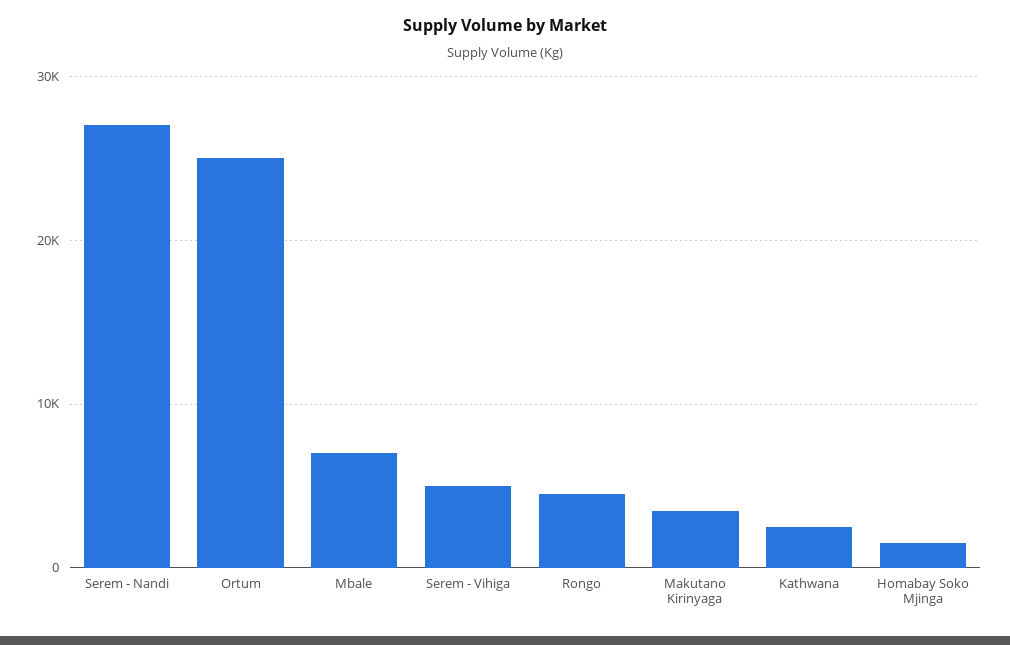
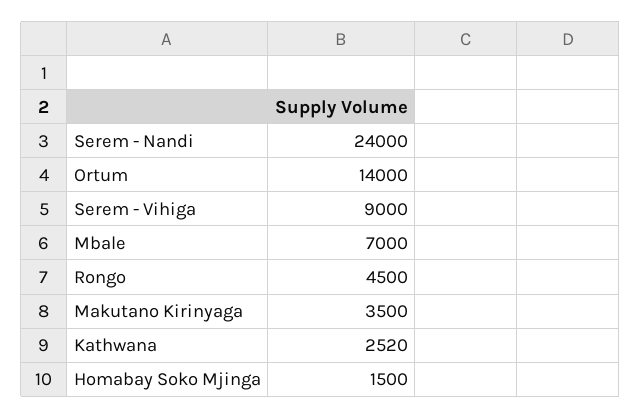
  {
-   "Serem - Nandi": 27000,
+   "Serem - Nandi": 24000,
-   "Ortum": 25000,
+   "Ortum": 14000,
    "Mbale": 7000,
-   "Serem - Vihiga": 5000,
+   "Serem - Vihiga": 9000,
    "Rongo": 4500,
    "Makutano Kirinyaga": 3500,
    "Kathwana": 2520,
    "Homabay Soko Mjinga": 1500
  }

